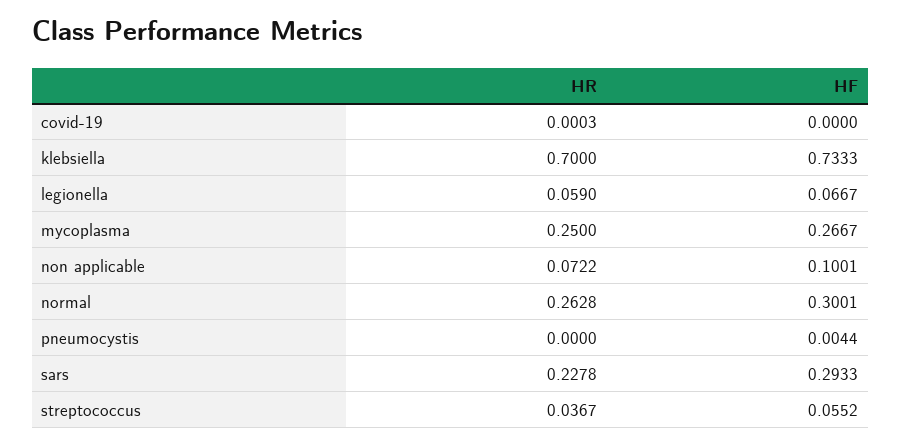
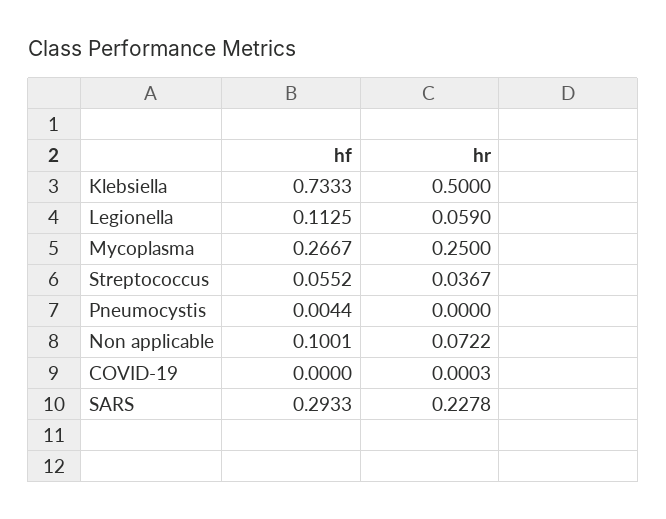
  {
    "HR": {
      "covid-19": 0.0003,
-     "klebsiella": 0.7,
+     "klebsiella": 0.5,
      "legionella": 0.059,
      "mycoplasma": 0.25,
      "non applicable": 0.0722,
-     "normal": 0.2628,
      "pneumocystis": 0,
      "sars": 0.2278,
      "streptococcus": 0.0367
    },
    "HF": {
      "covid-19": 0,
      "klebsiella": 0.7333,
-     "legionella": 0.0667,
+     "legionella": 0.1125,
      "mycoplasma": 0.2667,
      "non applicable": 0.1001,
-     "normal": 0.3001,
      "pneumocystis": 0.0044,
      "sars": 0.2933,
      "streptococcus": 0.0552
    }
  }

